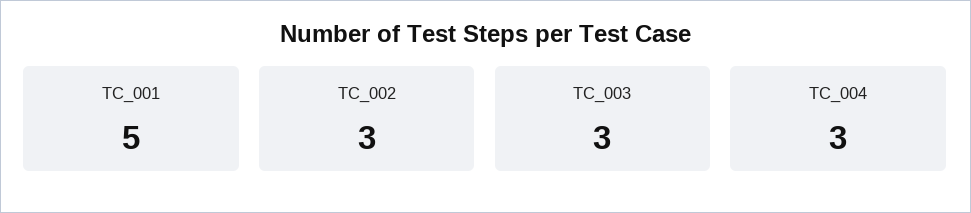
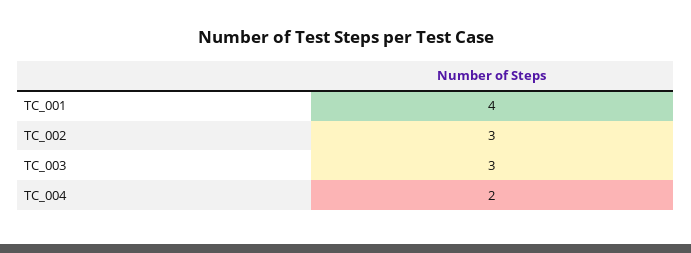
  {
-   "TC_001": 5,
+   "TC_001": 4,
    "TC_002": 3,
    "TC_003": 3,
-   "TC_004": 3
+   "TC_004": 2
  }

